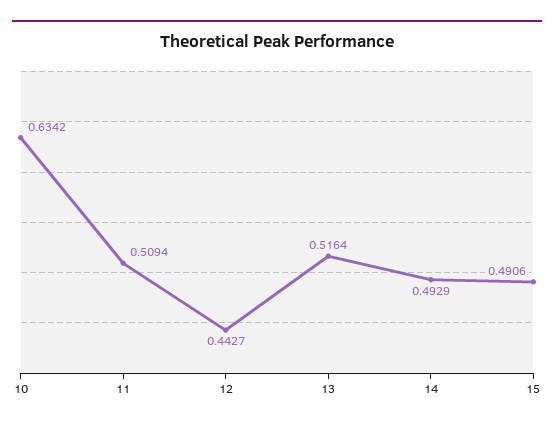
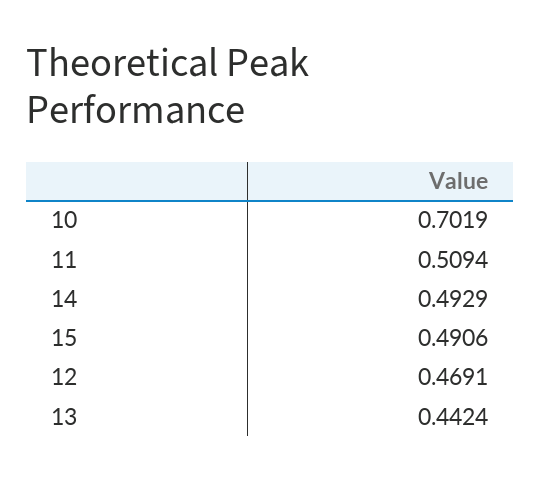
  {
-   "10": 0.6342,
+   "10": 0.7019,
    "11": 0.5094,
-   "12": 0.4427,
+   "12": 0.4691,
-   "13": 0.5164,
+   "13": 0.4424,
    "14": 0.4929,
    "15": 0.4906
  }

